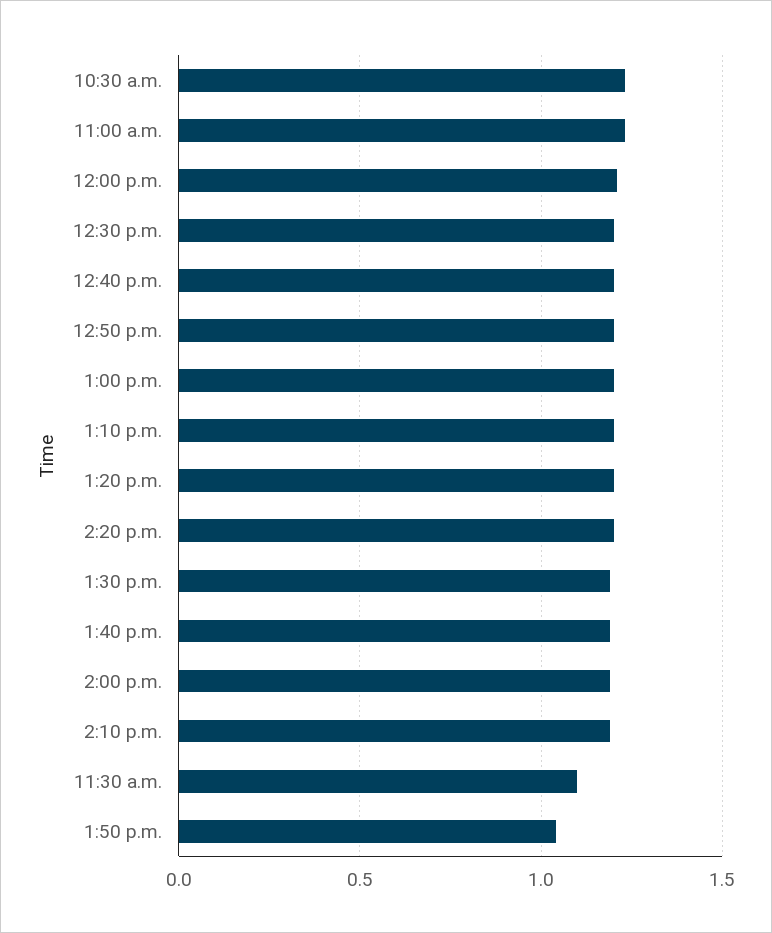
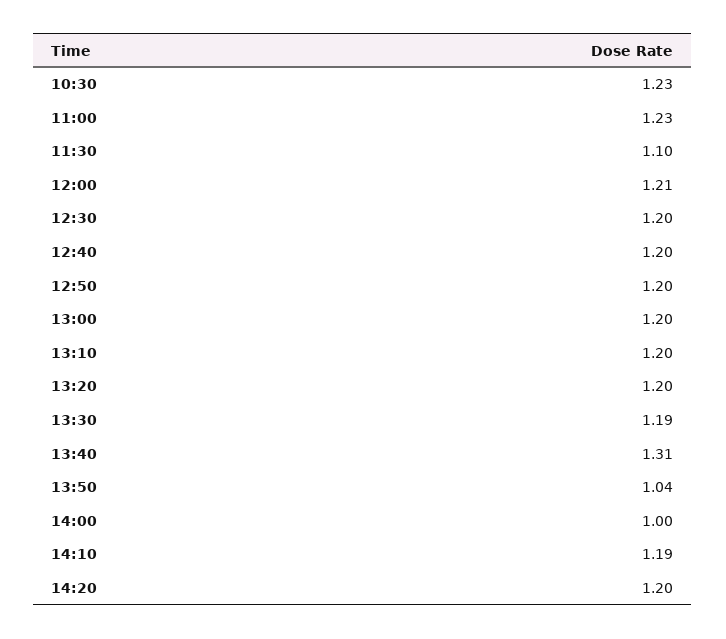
  {
    "10:30 a.m.": 1.23,
    "11:00 a.m.": 1.23,
    "12:00 p.m.": 1.21,
    "12:30 p.m.": 1.2,
    "12:40 p.m.": 1.2,
    "12:50 p.m.": 1.2,
    "1:00 p.m.": 1.2,
    "1:10 p.m.": 1.2,
    "1:20 p.m.": 1.2,
    "2:20 p.m.": 1.2,
    "1:30 p.m.": 1.19,
-   "1:40 p.m.": 1.2,
+   "1:40 p.m.": 1.31,
-   "2:00 p.m.": 1.2,
+   "2:00 p.m.": 1,
    "2:10 p.m.": 1.19,
    "11:30 a.m.": 1.1,
    "1:50 p.m.": 1.04
  }

